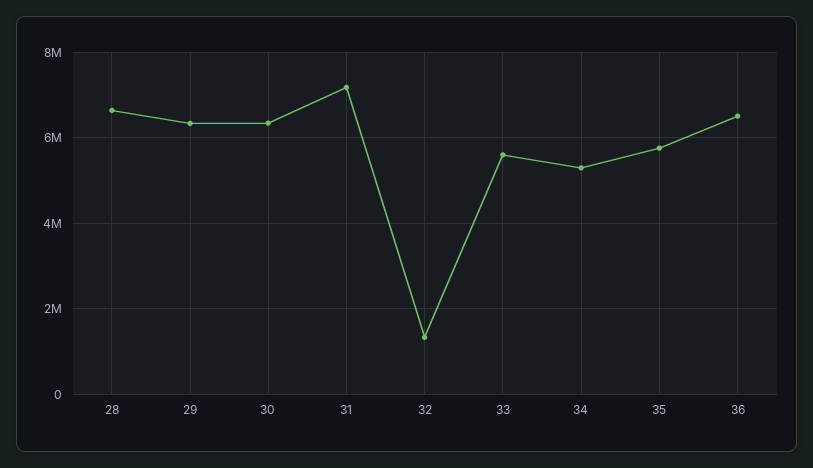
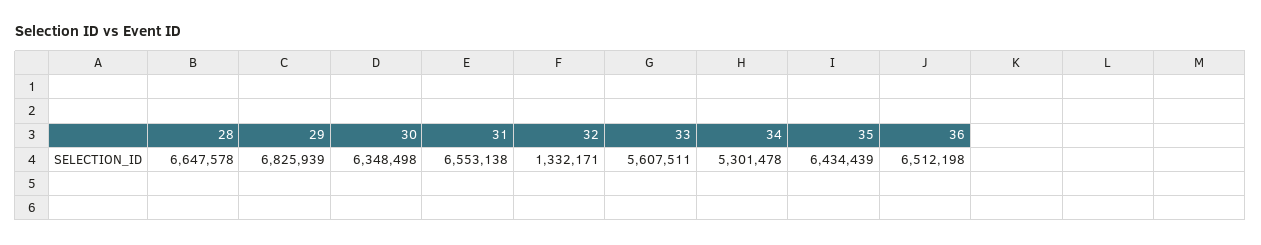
  {
    "28": 6647578,
-   "29": 6400000,
+   "29": 6825939,
    "30": 6348498,
-   "31": 7200000,
+   "31": 6553138,
    "32": 1332171,
    "33": 5607511,
    "34": 5301478,
-   "35": 5800000,
+   "35": 6434439,
    "36": 6512198
  }

